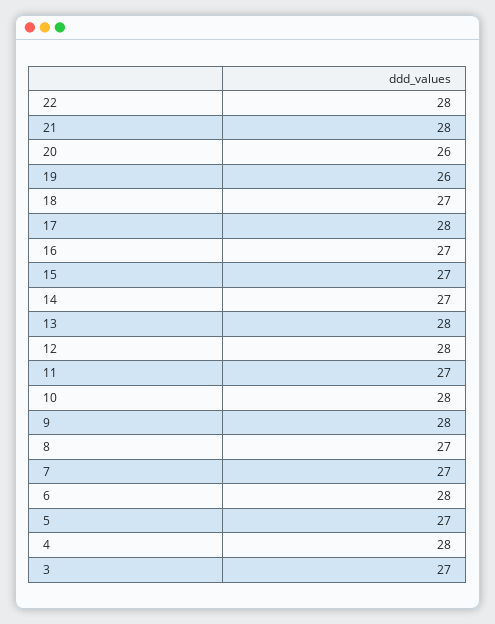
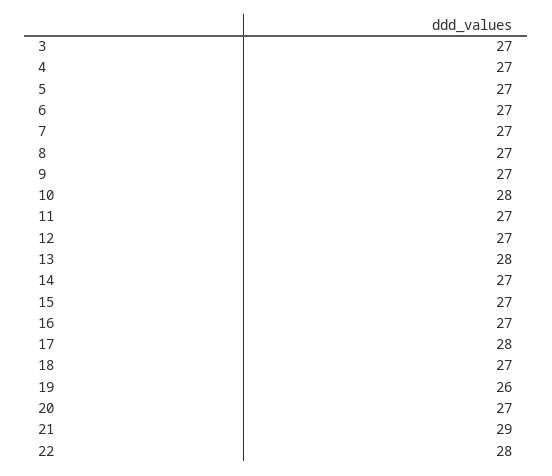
  {
    "22": 28,
-   "21": 28,
+   "21": 29,
-   "20": 26,
+   "20": 27,
    "19": 26,
    "18": 27,
    "17": 28,
    "16": 27,
    "15": 27,
    "14": 27,
    "13": 28,
-   "12": 28,
+   "12": 27,
    "11": 27,
    "10": 28,
-   "9": 28,
+   "9": 27,
    "8": 27,
    "7": 27,
-   "6": 28,
+   "6": 27,
    "5": 27,
-   "4": 28,
+   "4": 27,
    "3": 27
  }

